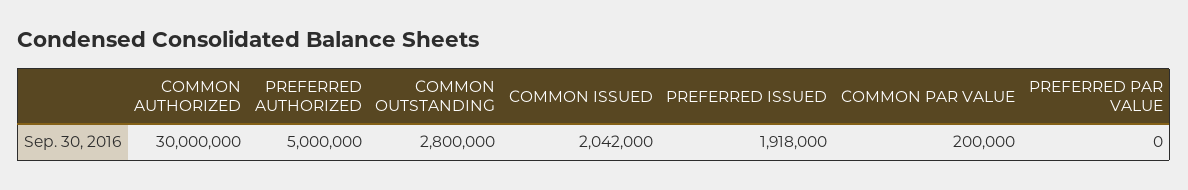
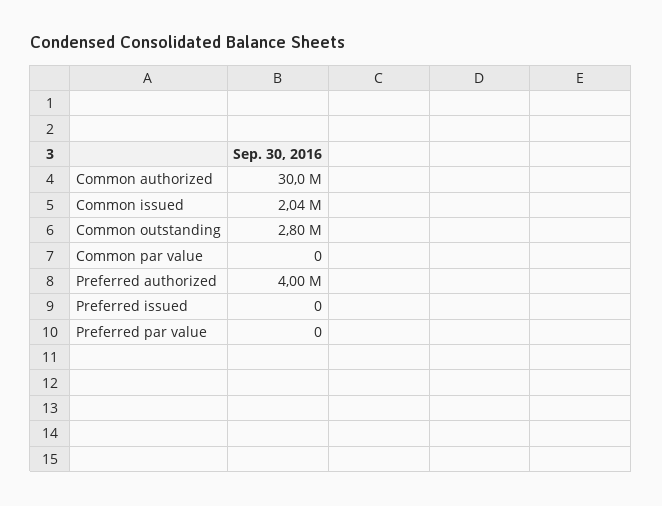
  {
    "COMMON AUTHORIZED": 30000000,
-   "PREFERRED AUTHORIZED": 5000000,
+   "PREFERRED AUTHORIZED": 4000000,
    "COMMON OUTSTANDING": 2800000,
    "COMMON ISSUED": 2042000,
-   "PREFERRED ISSUED": 1918000,
+   "PREFERRED ISSUED": 0,
-   "COMMON PAR VALUE": 200000,
+   "COMMON PAR VALUE": 0,
    "PREFERRED PAR VALUE": 0
  }

